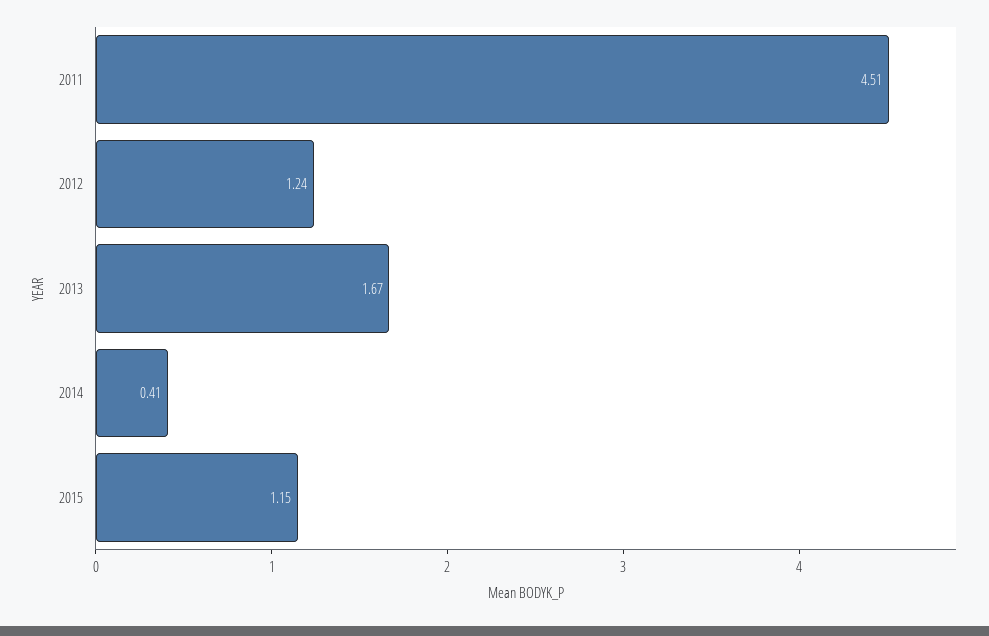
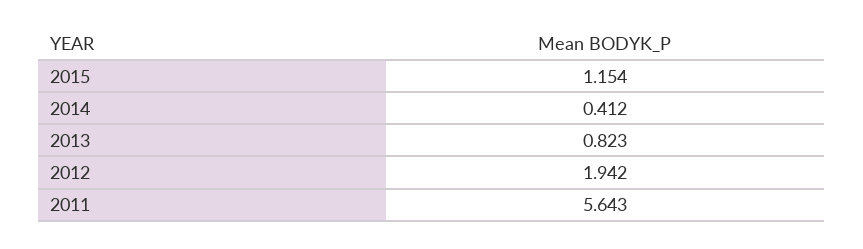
  {
-   "2011": 4.51,
+   "2011": 5.643,
-   "2012": 1.24,
+   "2012": 1.942,
-   "2013": 1.67,
+   "2013": 0.823,
    "2014": 0.412,
    "2015": 1.154
  }

